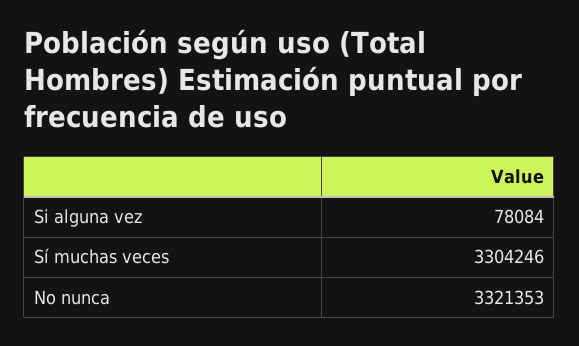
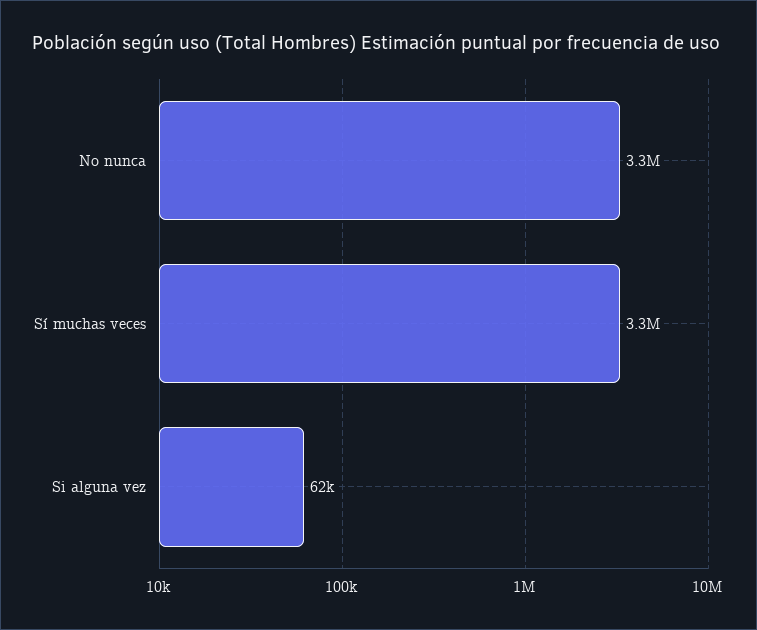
  {
-   "Si alguna vez": 78084,
+   "Si alguna vez": 62000,
    "Sí muchas veces": 3304246,
    "No nunca": 3321353
  }

